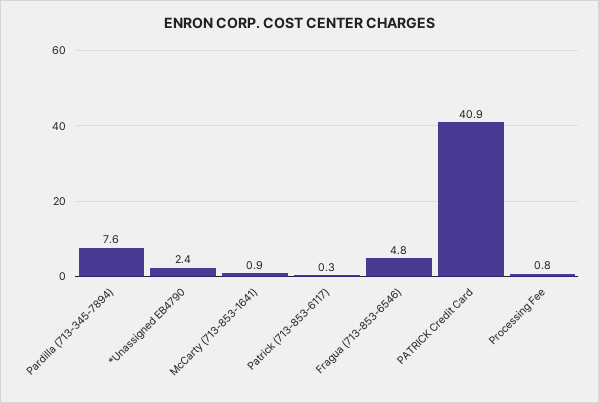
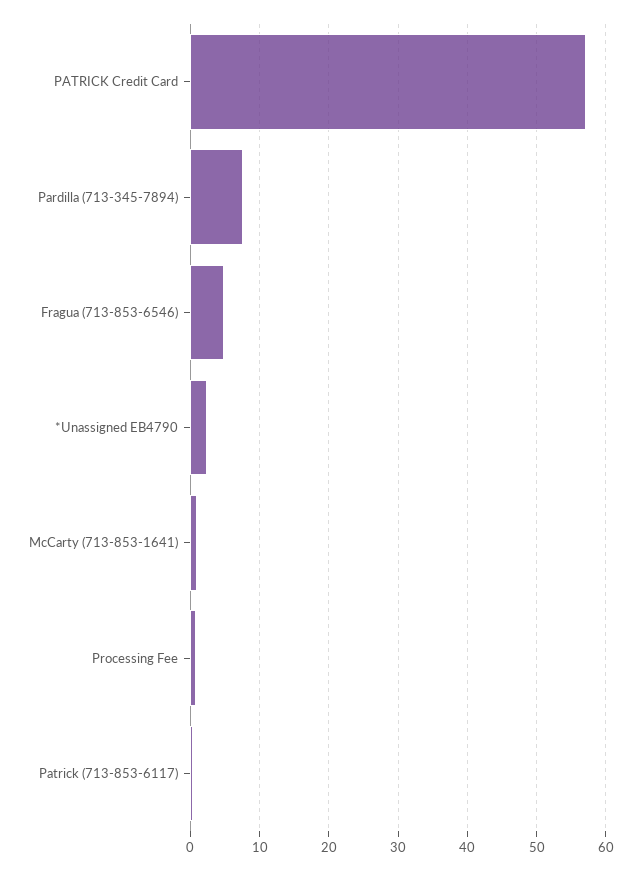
  {
    "Pardilla (713-345-7894)": 7.6,
    "*Unassigned EB4790": 2.4,
    "McCarty (713-853-1641)": 0.9,
    "Patrick (713-853-6117)": 0.3,
    "Fragua (713-853-6546)": 4.8,
-   "PATRICK Credit Card": 40.9,
+   "PATRICK Credit Card": 57,
    "Processing Fee": 0.8
  }

